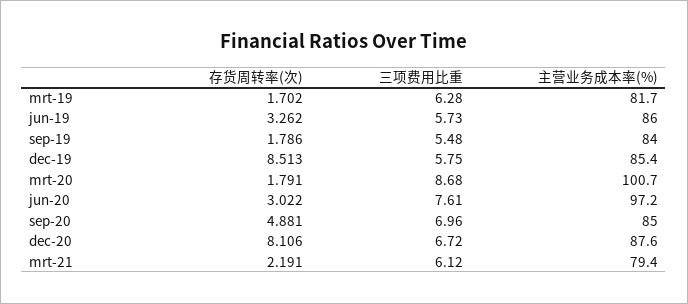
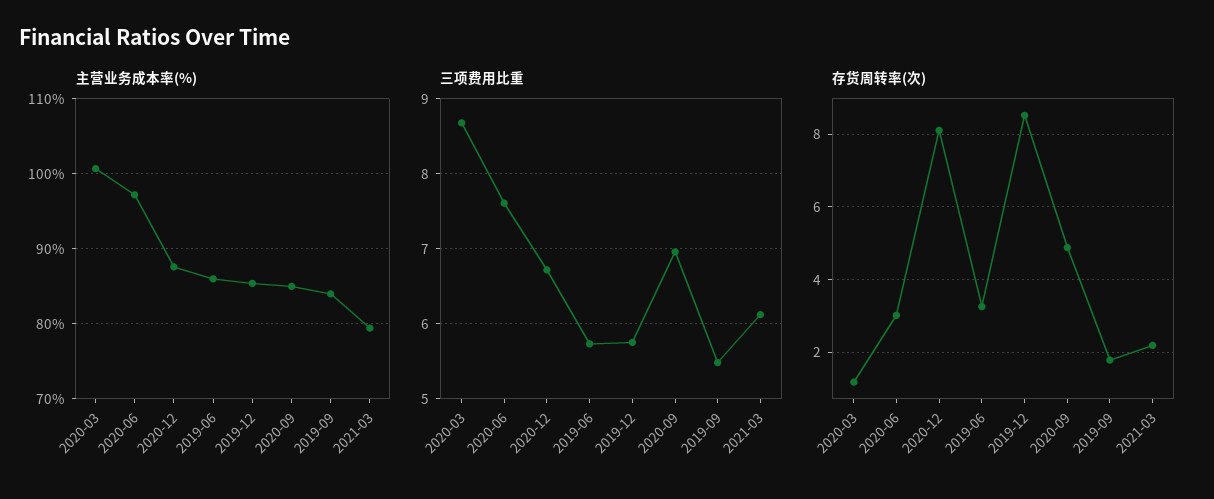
  {
    "存货周转率(次)": {
-     "mrt-19": 1.702,
      "jun-19": 3.262,
      "sep-19": 1.786,
      "dec-19": 8.513,
-     "mrt-20": 1.791,
+     "mrt-20": 1.2,
      "jun-20": 3.022,
      "sep-20": 4.881,
      "dec-20": 8.106,
      "mrt-21": 2.191
    },
    "三项费用比重": {
-     "mrt-19": 6.28,
      "jun-19": 5.73,
      "sep-19": 5.48,
      "dec-19": 5.75,
      "mrt-20": 8.68,
      "jun-20": 7.61,
      "sep-20": 6.96,
      "dec-20": 6.72,
      "mrt-21": 6.12
    },
    "主营业务成本率(%)": {
-     "mrt-19": 81.7,
      "jun-19": 86,
      "sep-19": 84,
      "dec-19": 85.4,
      "mrt-20": 100.7,
      "jun-20": 97.2,
      "sep-20": 85,
      "dec-20": 87.6,
      "mrt-21": 79.4
    }
  }

